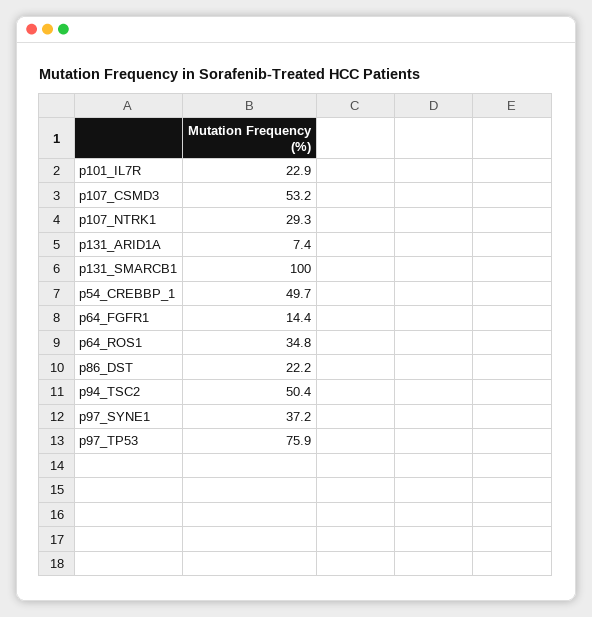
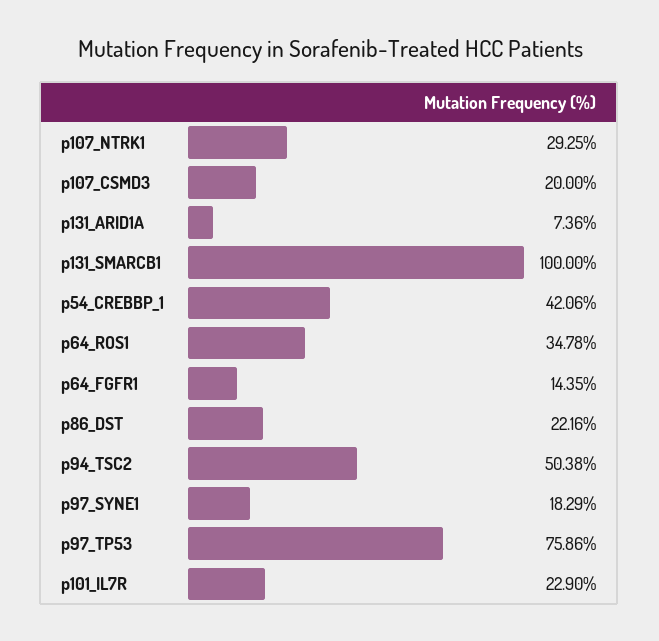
  {
    "p101_IL7R": 22.9,
-   "p107_CSMD3": 53.2,
+   "p107_CSMD3": 20,
    "p107_NTRK1": 29.25,
    "p131_ARID1A": 7.36,
    "p131_SMARCB1": 100,
-   "p54_CREBBP_1": 49.7,
+   "p54_CREBBP_1": 42.06,
    "p64_FGFR1": 14.35,
    "p64_ROS1": 34.78,
    "p86_DST": 22.16,
    "p94_TSC2": 50.38,
-   "p97_SYNE1": 37.2,
+   "p97_SYNE1": 18.29,
    "p97_TP53": 75.86
  }

